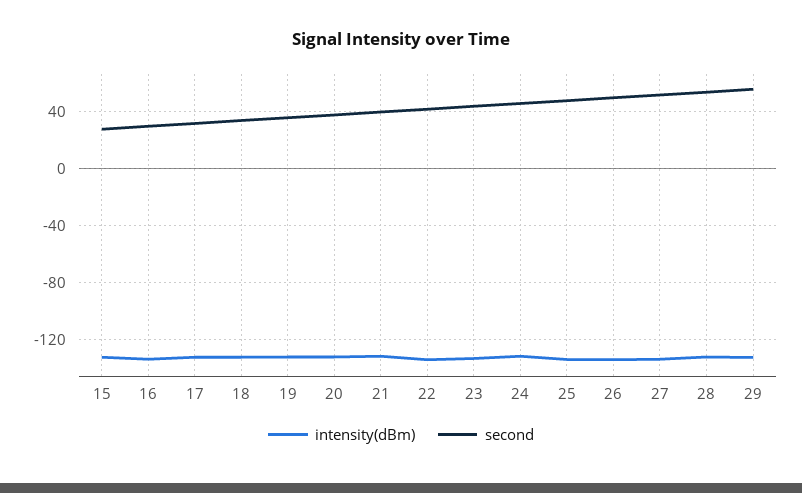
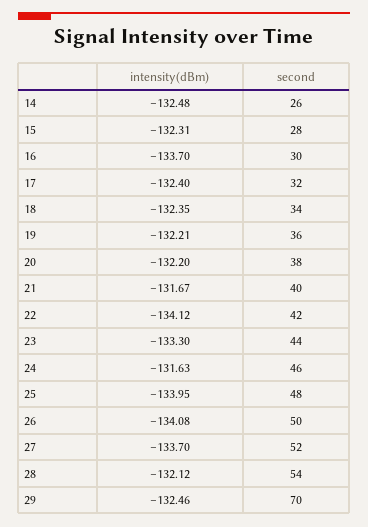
  {
    "intensity(dBm)": {
      "15": -132.31,
      "16": -133.7,
      "17": -132.4,
      "18": -132.35,
      "19": -132.21,
      "20": -132.2,
      "21": -131.67,
      "22": -134.12,
      "23": -133.3,
      "24": -131.63,
      "25": -133.95,
      "26": -134.08,
      "27": -133.7,
      "28": -132.12,
-     "29": -132.46
+     "29": -132.46,
+     "14": -132.48
    },
    "second": {
      "15": 28,
      "16": 30,
      "17": 32,
      "18": 34,
      "19": 36,
      "20": 38,
      "21": 40,
      "22": 42,
      "23": 44,
      "24": 46,
      "25": 48,
      "26": 50,
      "27": 52,
      "28": 54,
-     "29": 55
+     "29": 70,
+     "14": 26
    }
  }

